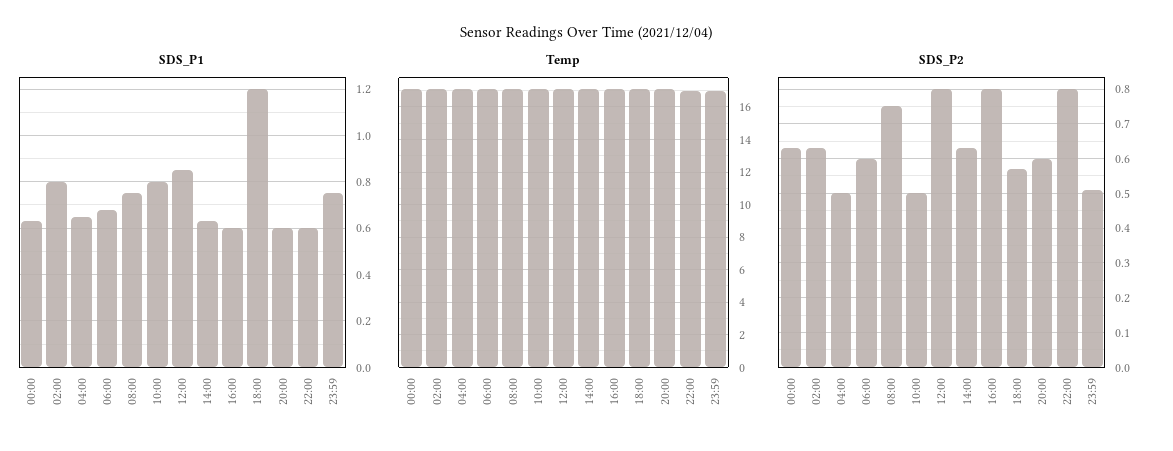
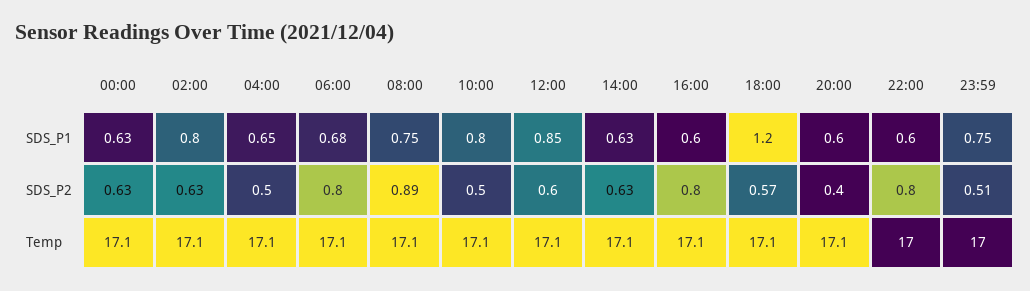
  {
    "SDS_P1": {
      "00:00": 0.63,
      "02:00": 0.8,
      "04:00": 0.65,
      "06:00": 0.68,
      "08:00": 0.75,
      "10:00": 0.8,
      "12:00": 0.85,
      "14:00": 0.63,
      "16:00": 0.6,
      "18:00": 1.2,
      "20:00": 0.6,
      "22:00": 0.6,
      "23:59": 0.75
    },
    "Temp": {
      "00:00": 17.1,
      "02:00": 17.1,
      "04:00": 17.1,
      "06:00": 17.1,
      "08:00": 17.1,
      "10:00": 17.1,
      "12:00": 17.1,
      "14:00": 17.1,
      "16:00": 17.1,
      "18:00": 17.1,
      "20:00": 17.1,
      "22:00": 17,
      "23:59": 17
    },
    "SDS_P2": {
      "00:00": 0.63,
      "02:00": 0.63,
      "04:00": 0.5,
-     "06:00": 0.6,
+     "06:00": 0.8,
-     "08:00": 0.75,
+     "08:00": 0.89,
      "10:00": 0.5,
-     "12:00": 0.8,
+     "12:00": 0.6,
      "14:00": 0.63,
      "16:00": 0.8,
      "18:00": 0.57,
-     "20:00": 0.6,
+     "20:00": 0.4,
      "22:00": 0.8,
      "23:59": 0.51
    }
  }

